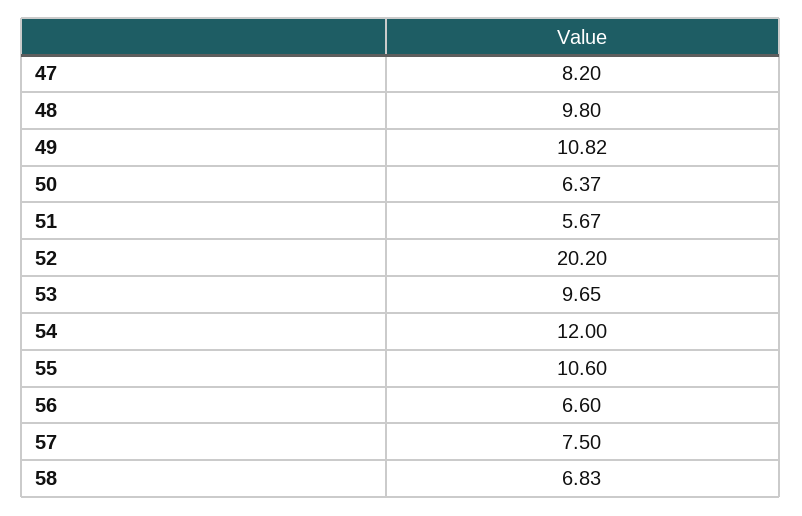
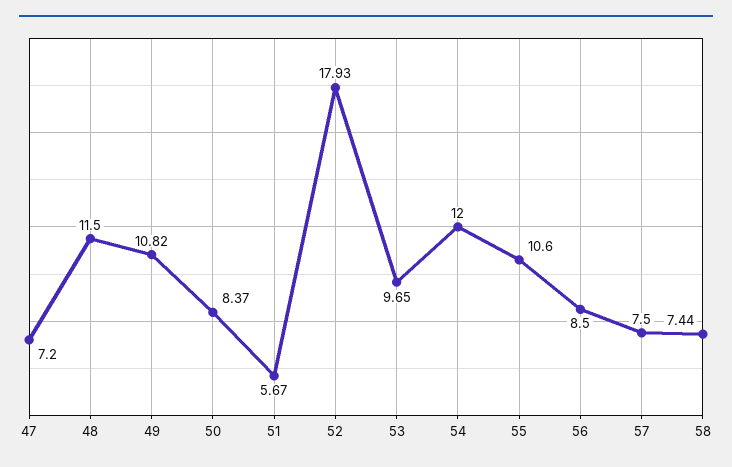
  {
-   "47": 8.2,
+   "47": 7.2,
-   "48": 9.8,
+   "48": 11.5,
    "49": 10.82,
-   "50": 6.37,
+   "50": 8.37,
    "51": 5.67,
-   "52": 20.2,
+   "52": 17.93,
    "53": 9.65,
    "54": 12,
    "55": 10.6,
-   "56": 6.6,
+   "56": 8.5,
    "57": 7.5,
-   "58": 6.83
+   "58": 7.44
  }

